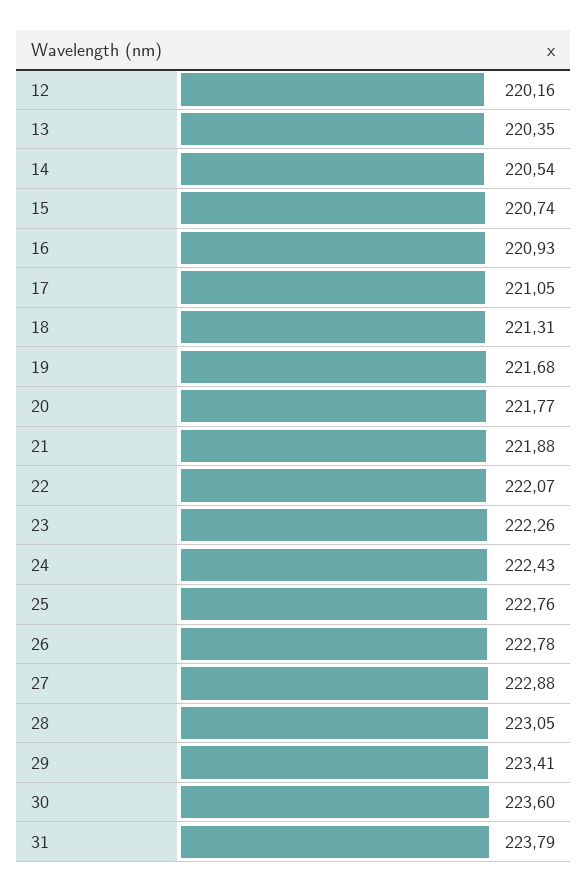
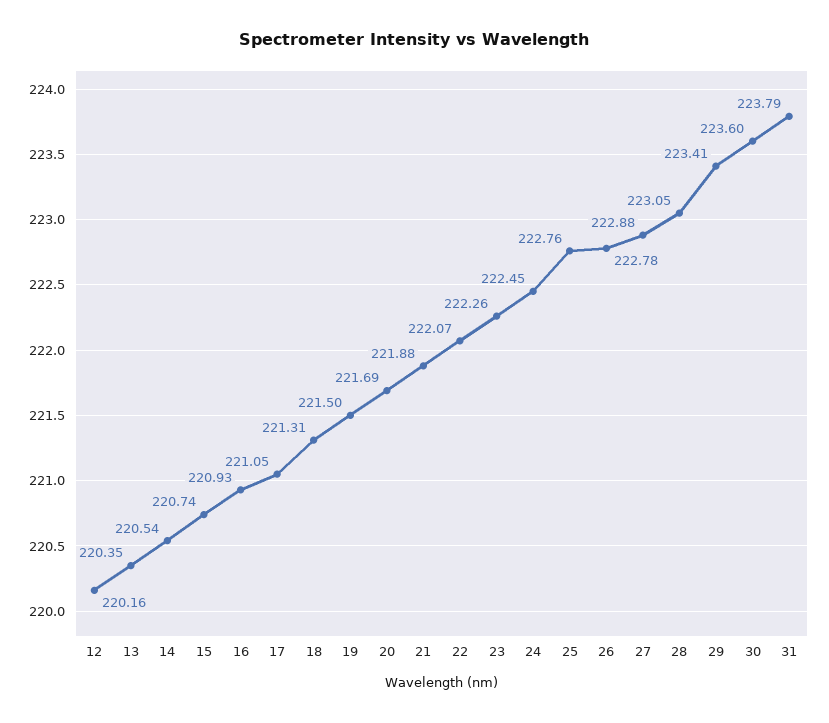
  {
    "12": 220.16,
    "13": 220.35,
    "14": 220.54,
    "15": 220.74,
    "16": 220.93,
    "17": 221.05,
    "18": 221.31,
-   "19": 221.68,
+   "19": 221.5,
-   "20": 221.77,
+   "20": 221.69,
    "21": 221.88,
    "22": 222.07,
    "23": 222.26,
-   "24": 222.43,
+   "24": 222.45,
    "25": 222.76,
    "26": 222.78,
    "27": 222.88,
    "28": 223.05,
    "29": 223.41,
    "30": 223.6,
    "31": 223.79
  }

